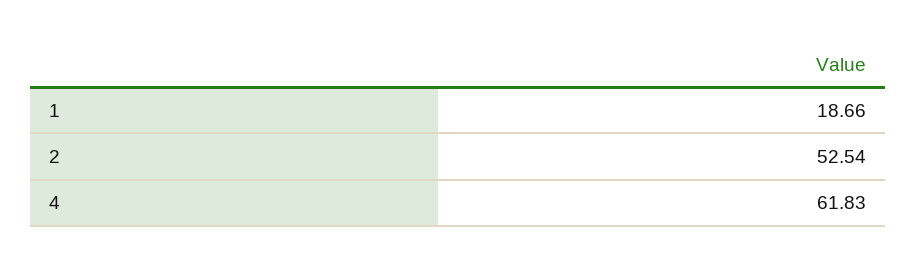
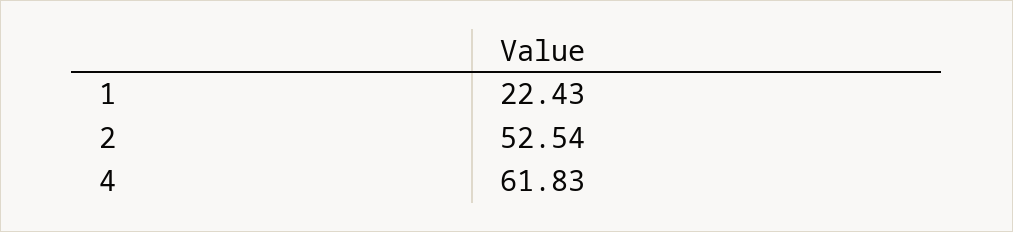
  {
-   "1": 18.66,
+   "1": 22.43,
    "2": 52.54,
    "4": 61.83
  }

